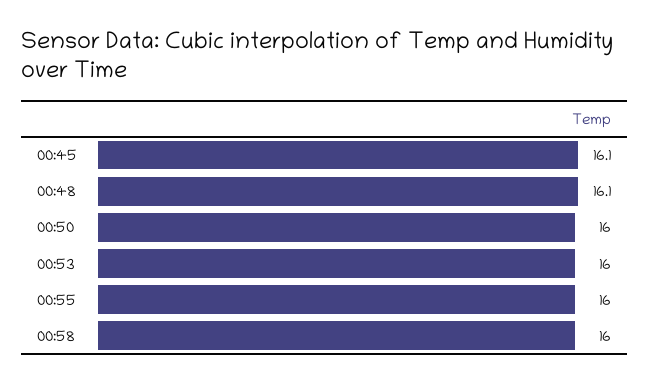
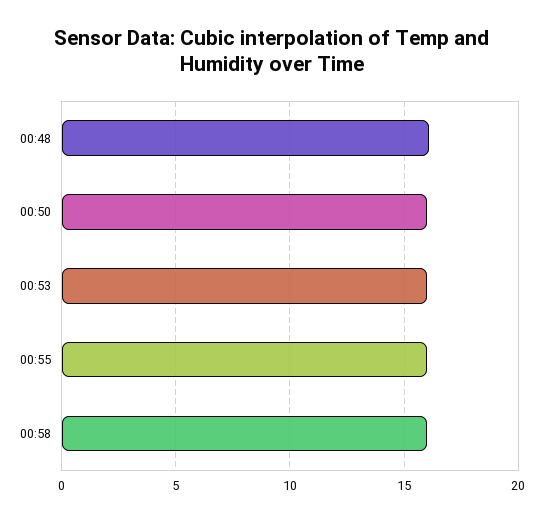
  {
-   "00:45": 16.1,
    "00:48": 16.1,
    "00:50": 16,
    "00:53": 16,
    "00:55": 16,
    "00:58": 16
  }

